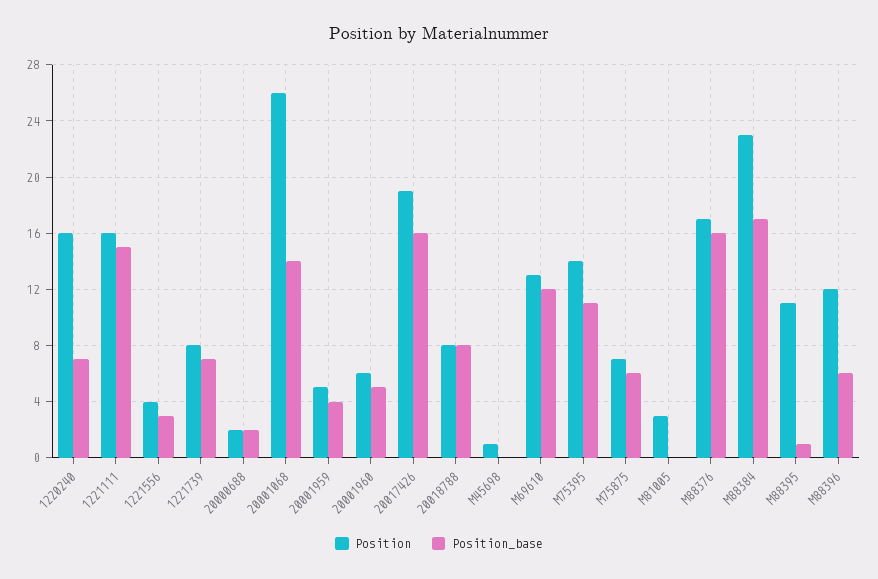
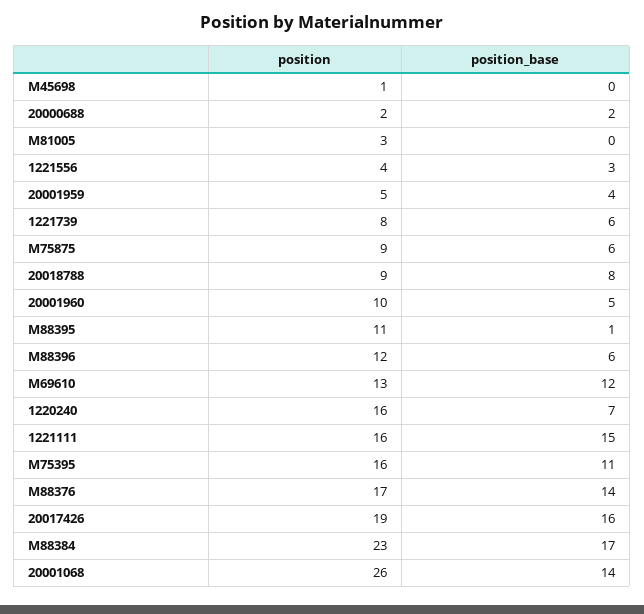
  {
    "Position": {
      "1220240": 16,
      "1221111": 16,
      "1221556": 4,
      "1221739": 8,
      "20000688": 2,
      "20001068": 26,
      "20001959": 5,
-     "20001960": 6,
+     "20001960": 10,
      "20017426": 19,
-     "20018788": 8,
+     "20018788": 9,
      "M45698": 1,
      "M69610": 13,
-     "M75395": 14,
+     "M75395": 16,
-     "M75875": 7,
+     "M75875": 9,
      "M81005": 3,
      "M88376": 17,
      "M88384": 23,
      "M88395": 11,
      "M88396": 12
    },
    "Position_base": {
      "1220240": 7,
      "1221111": 15,
      "1221556": 3,
-     "1221739": 7,
+     "1221739": 6,
      "20000688": 2,
      "20001068": 14,
      "20001959": 4,
      "20001960": 5,
      "20017426": 16,
      "20018788": 8,
      "M45698": 0,
      "M69610": 12,
      "M75395": 11,
      "M75875": 6,
      "M81005": 0,
-     "M88376": 16,
+     "M88376": 14,
      "M88384": 17,
      "M88395": 1,
      "M88396": 6
    }
  }

